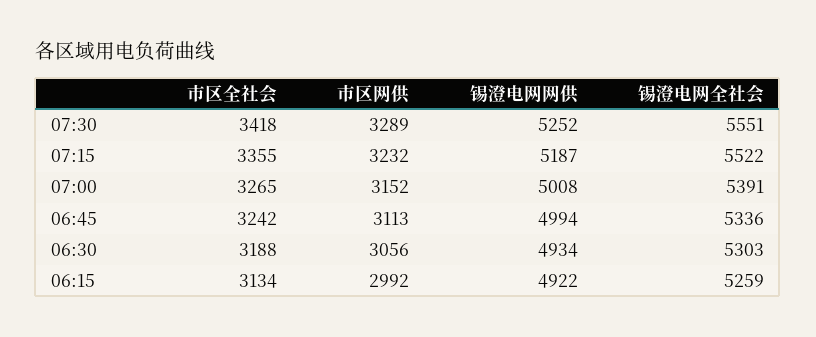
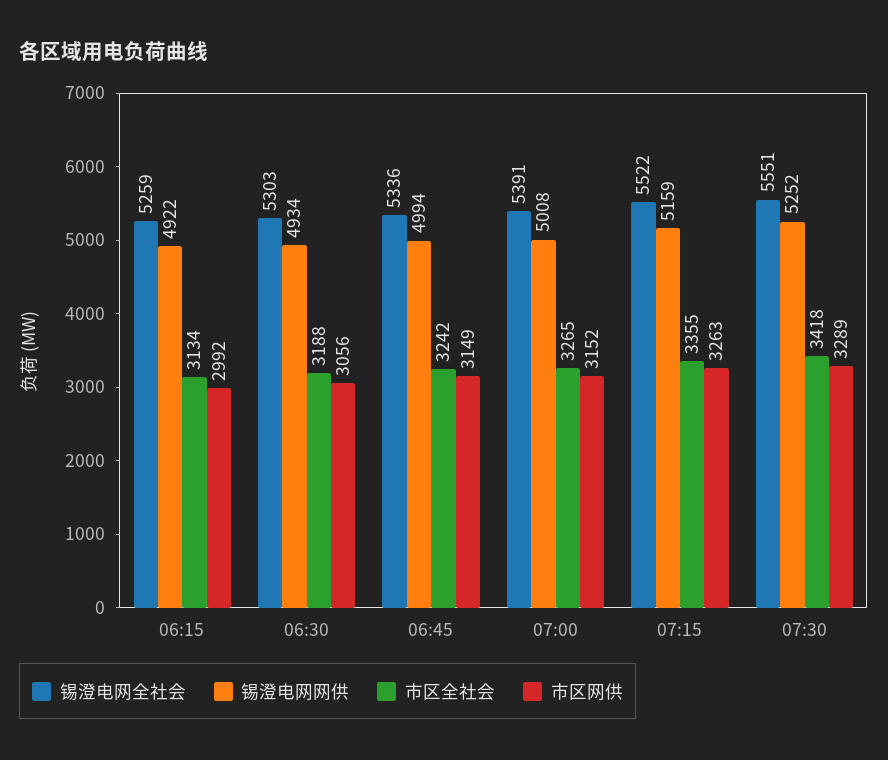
  {
    "市区全社会": {
      "07:30": 3418,
      "07:15": 3355,
      "07:00": 3265,
      "06:45": 3242,
      "06:30": 3188,
      "06:15": 3134
    },
    "市区网供": {
      "07:30": 3289,
-     "07:15": 3232,
+     "07:15": 3263,
      "07:00": 3152,
-     "06:45": 3113,
+     "06:45": 3149,
      "06:30": 3056,
      "06:15": 2992
    },
    "锡澄电网网供": {
      "07:30": 5252,
-     "07:15": 5187,
+     "07:15": 5159,
      "07:00": 5008,
      "06:45": 4994,
      "06:30": 4934,
      "06:15": 4922
    },
    "锡澄电网全社会": {
      "07:30": 5551,
      "07:15": 5522,
      "07:00": 5391,
      "06:45": 5336,
      "06:30": 5303,
      "06:15": 5259
    }
  }

